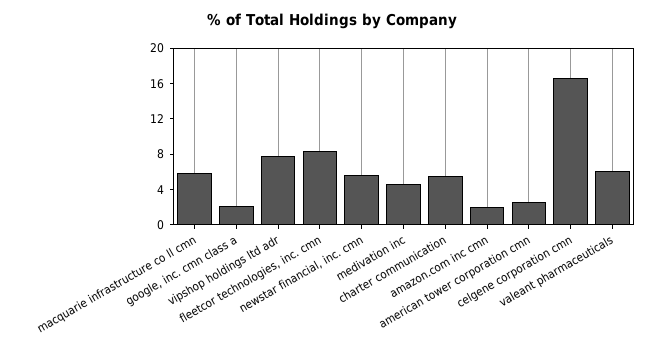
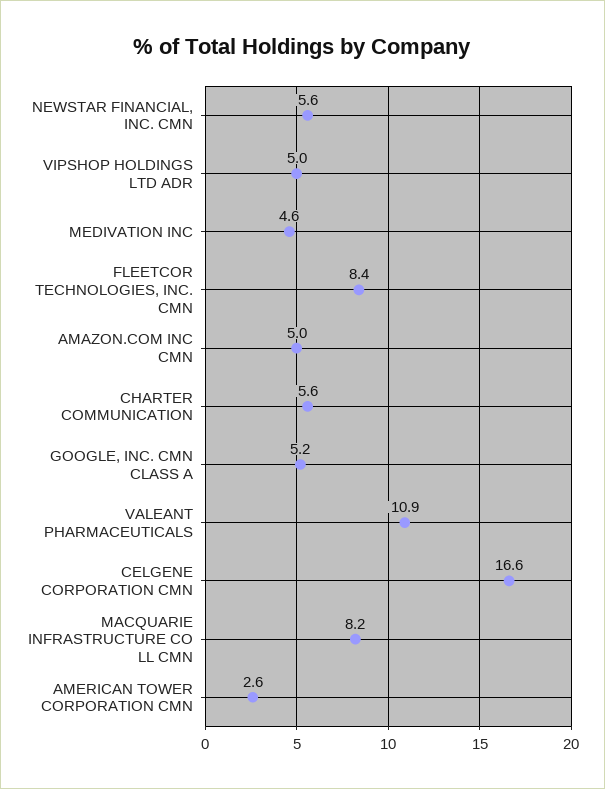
  {
-   "macquarie infrastructure co ll cmn": 6,
+   "macquarie infrastructure co ll cmn": 8.2,
-   "google, inc. cmn class a": 2,
+   "google, inc. cmn class a": 5.2,
-   "vipshop holdings ltd adr": 8,
+   "vipshop holdings ltd adr": 5,
    "fleetcor technologies, inc. cmn": 8.4,
    "newstar financial, inc. cmn": 5.6,
    "medivation inc": 4.6,
    "charter communication": 5.6,
-   "amazon.com inc cmn": 2,
+   "amazon.com inc cmn": 5,
    "american tower corporation cmn": 2.6,
    "celgene corporation cmn": 16.6,
-   "valeant pharmaceuticals": 6
+   "valeant pharmaceuticals": 10.9
  }

